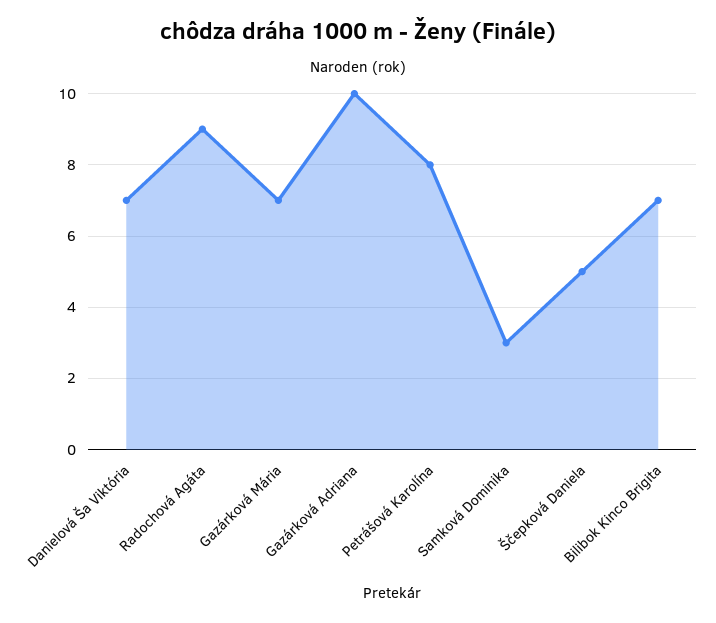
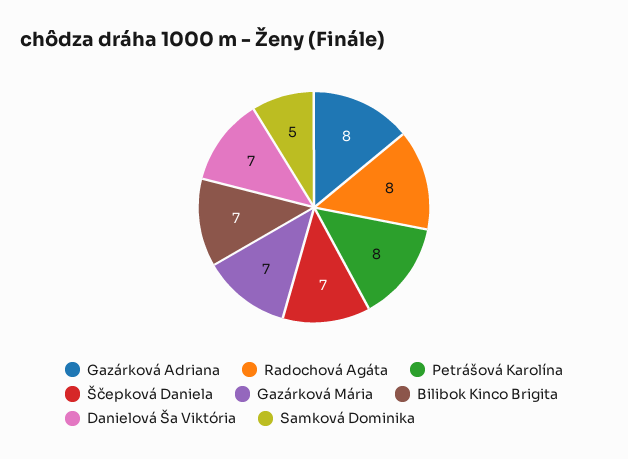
  {
    "Danielová Ša Viktória": 7,
-   "Radochová Agáta": 9,
+   "Radochová Agáta": 8,
    "Gazárková Mária": 7,
-   "Gazárková Adriana": 10,
+   "Gazárková Adriana": 8,
    "Petrášová Karolína": 8,
-   "Samková Dominika": 3,
+   "Samková Dominika": 5,
-   "Ščepková Daniela": 5,
+   "Ščepková Daniela": 7,
    "Bilibok Kinco Brigita": 7
  }

